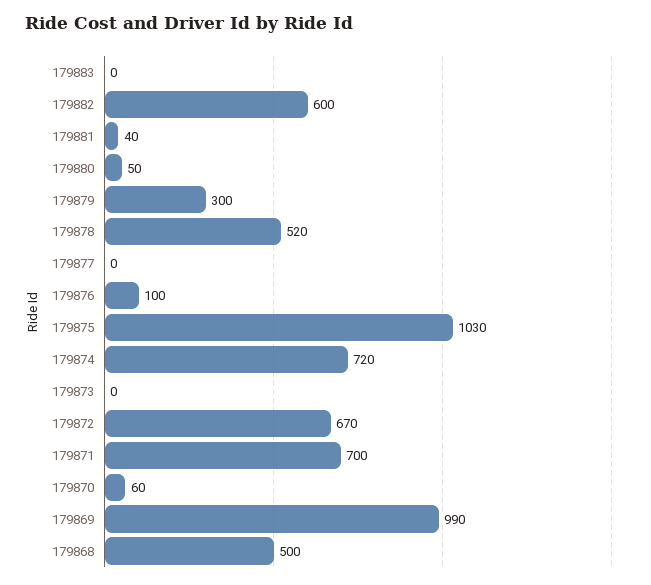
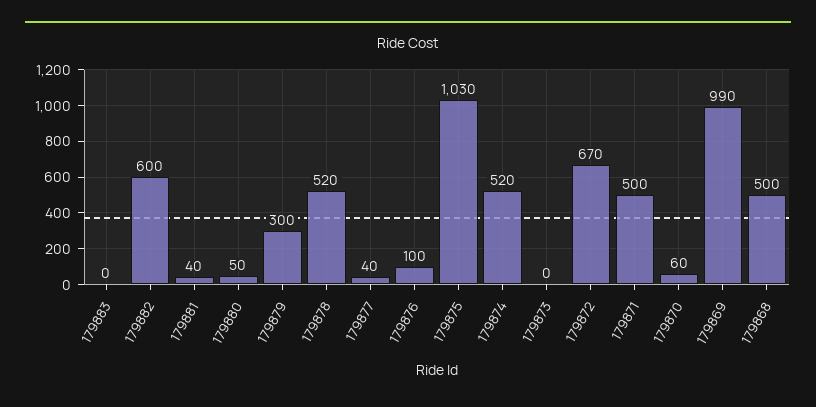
  {
    "179883": 0,
    "179882": 600,
    "179881": 40,
    "179880": 50,
    "179879": 300,
    "179878": 520,
-   "179877": 0,
+   "179877": 40,
    "179876": 100,
    "179875": 1030,
-   "179874": 720,
+   "179874": 520,
    "179873": 0,
    "179872": 670,
-   "179871": 700,
+   "179871": 500,
    "179870": 60,
    "179869": 990,
    "179868": 500
  }

